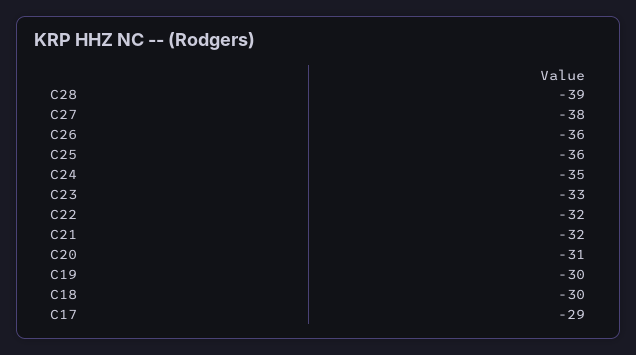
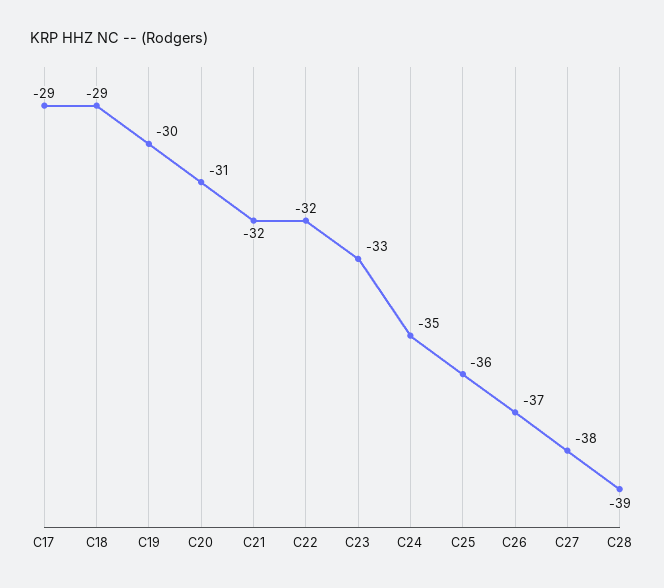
  {
    "C28": -39,
    "C27": -38,
-   "C26": -36,
+   "C26": -37,
    "C25": -36,
    "C24": -35,
    "C23": -33,
    "C22": -32,
    "C21": -32,
    "C20": -31,
    "C19": -30,
-   "C18": -30,
+   "C18": -29,
    "C17": -29
  }

